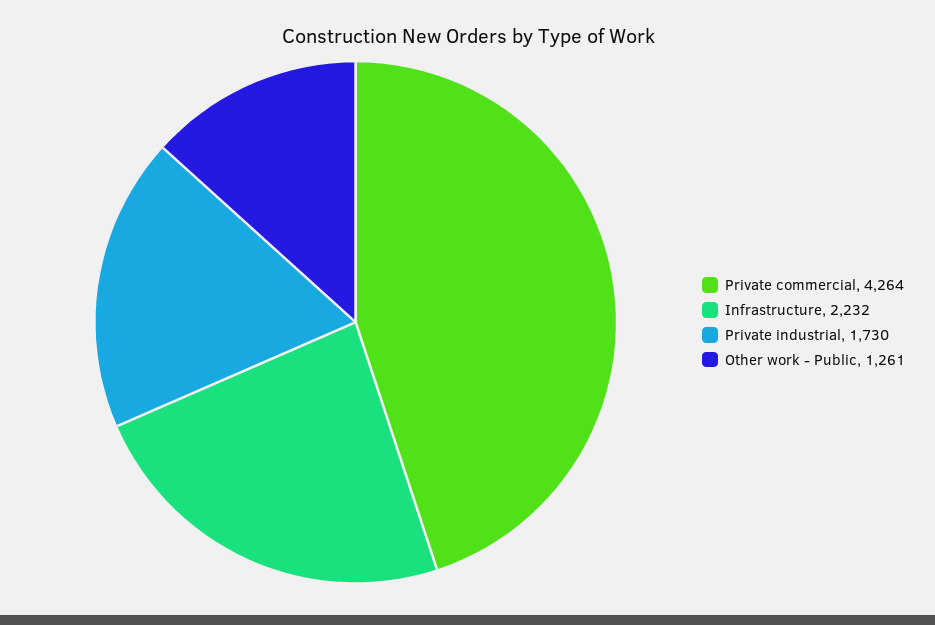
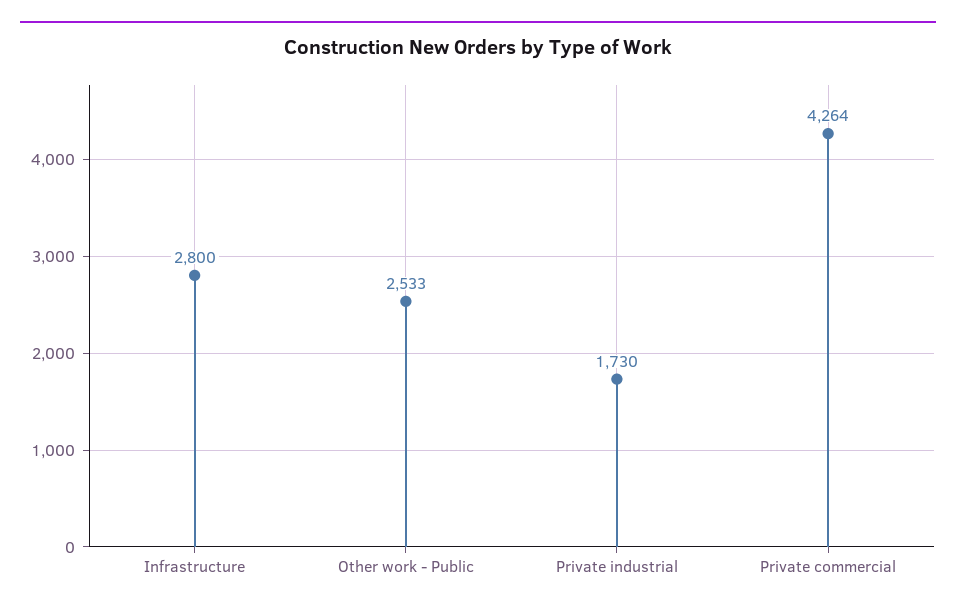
  {
    "Private commercial": 4264,
-   "Infrastructure": 2232,
+   "Infrastructure": 2800,
    "Private industrial": 1730,
-   "Other work - Public": 1261
+   "Other work - Public": 2533
  }

